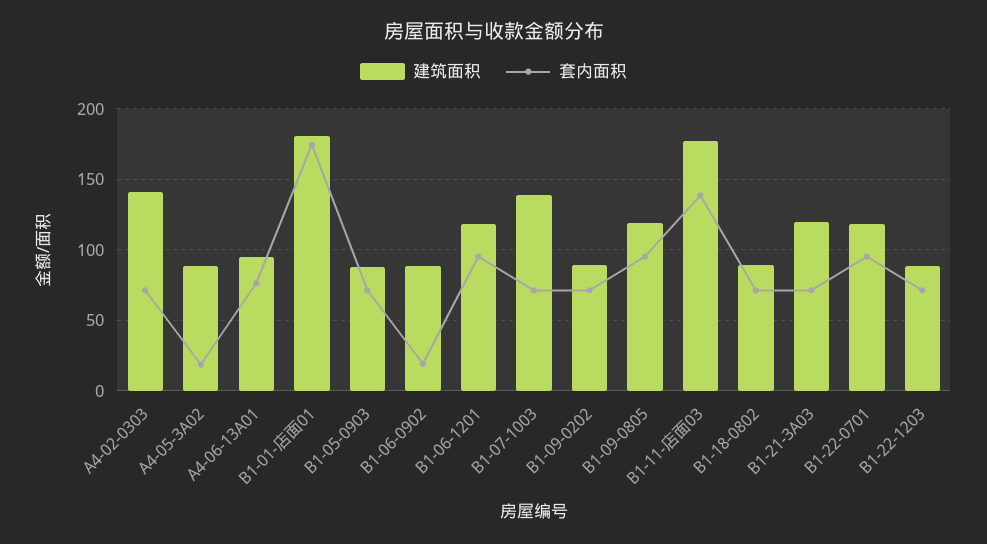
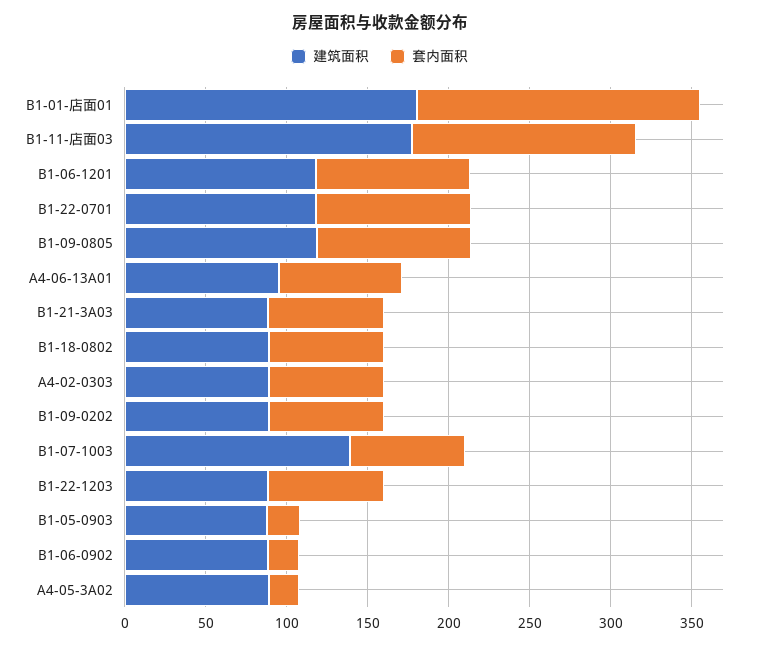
  {
    "建筑面积": {
-     "A4-02-0303": 140,
+     "A4-02-0303": 90,
      "A4-05-3A02": 90,
      "A4-06-13A01": 95,
      "B1-01-店面01": 180,
      "B1-05-0903": 90,
      "B1-06-0902": 90,
      "B1-06-1201": 120,
      "B1-07-1003": 140,
      "B1-09-0202": 90,
      "B1-09-0805": 120,
      "B1-11-店面03": 175,
      "B1-18-0802": 90,
-     "B1-21-3A03": 120,
+     "B1-21-3A03": 90,
      "B1-22-0701": 120,
      "B1-22-1203": 90
    },
    "套内面积": {
      "A4-02-0303": 70,
      "A4-05-3A02": 20,
      "A4-06-13A01": 75,
      "B1-01-店面01": 175,
-     "B1-05-0903": 70,
+     "B1-05-0903": 20,
      "B1-06-0902": 20,
      "B1-06-1201": 95,
      "B1-07-1003": 70,
      "B1-09-0202": 70,
      "B1-09-0805": 95,
      "B1-11-店面03": 140,
      "B1-18-0802": 70,
      "B1-21-3A03": 70,
      "B1-22-0701": 95,
      "B1-22-1203": 70
    }
  }

